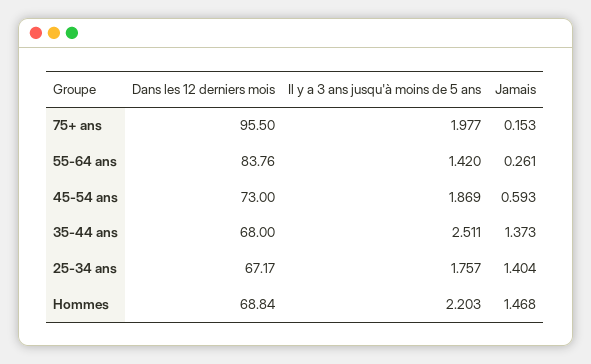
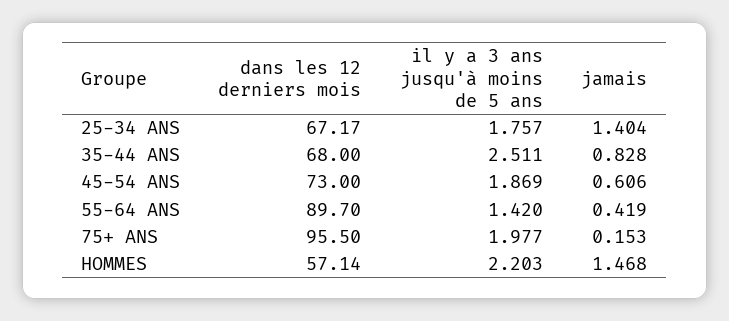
  {
    "Dans les 12 derniers mois": {
      "75+ ans": 95.5,
-     "55-64 ans": 83.76,
+     "55-64 ans": 89.7,
      "45-54 ans": 73,
      "35-44 ans": 68,
      "25-34 ans": 67.17,
-     "Hommes": 68.84
+     "Hommes": 57.14
    },
    "Il y a 3 ans jusqu'à moins de 5 ans": {
      "75+ ans": 1.977,
      "55-64 ans": 1.42,
      "45-54 ans": 1.869,
      "35-44 ans": 2.511,
      "25-34 ans": 1.757,
      "Hommes": 2.203
    },
    "Jamais": {
      "75+ ans": 0.153,
-     "55-64 ans": 0.261,
+     "55-64 ans": 0.419,
-     "45-54 ans": 0.593,
+     "45-54 ans": 0.606,
-     "35-44 ans": 1.373,
+     "35-44 ans": 0.828,
      "25-34 ans": 1.404,
      "Hommes": 1.468
    }
  }

